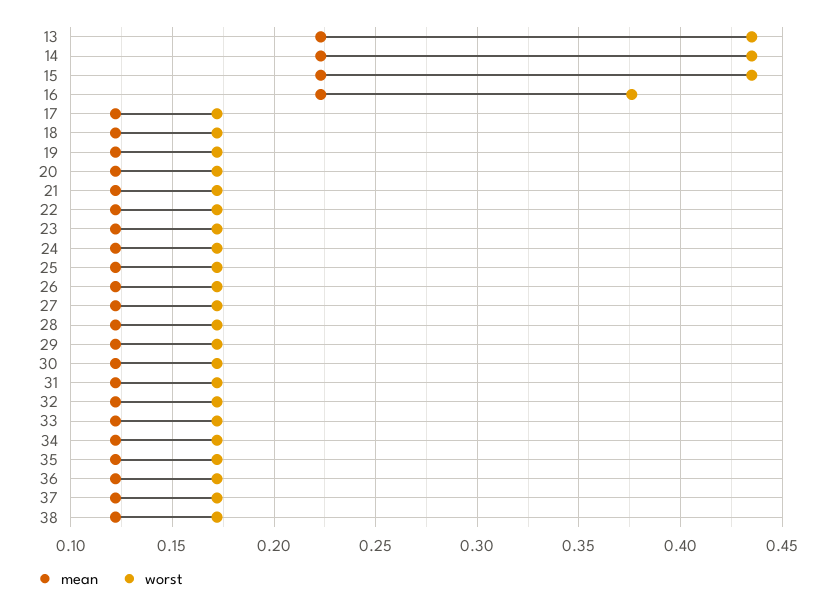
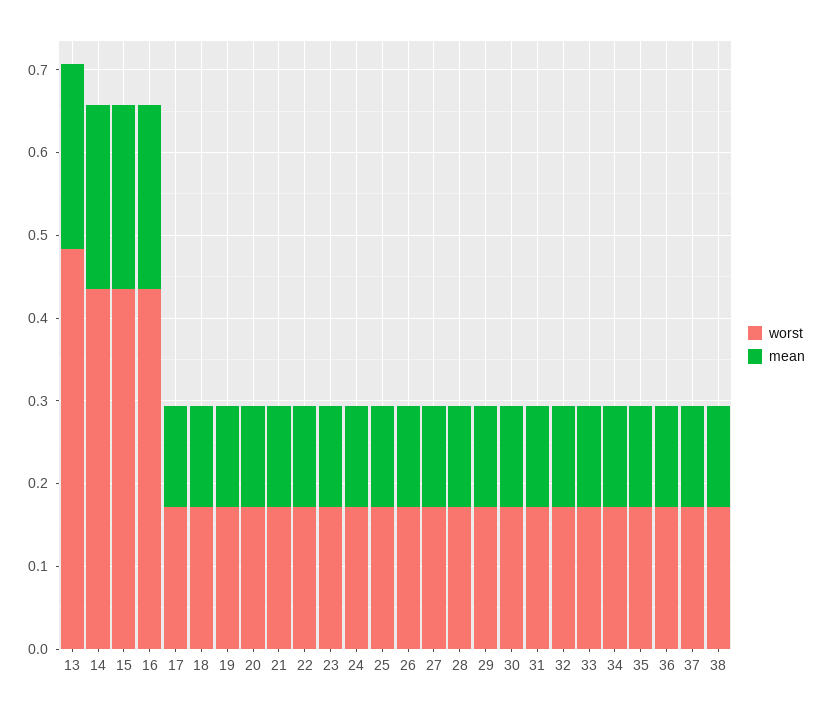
  {
    "mean": {
      "13": 0.225,
      "14": 0.225,
      "15": 0.225,
      "16": 0.225,
      "17": 0.12,
      "18": 0.12,
      "19": 0.12,
      "20": 0.12,
      "21": 0.12,
      "22": 0.12,
      "23": 0.12,
      "24": 0.12,
      "25": 0.12,
      "26": 0.12,
      "27": 0.12,
      "28": 0.12,
      "29": 0.12,
      "30": 0.12,
      "31": 0.12,
      "32": 0.12,
      "33": 0.12,
      "34": 0.12,
      "35": 0.12,
      "36": 0.12,
      "37": 0.12,
      "38": 0.12
    },
    "worst": {
-     "13": 0.435,
+     "13": 0.48,
      "14": 0.435,
      "15": 0.435,
-     "16": 0.375,
+     "16": 0.44,
      "17": 0.17,
      "18": 0.17,
      "19": 0.17,
      "20": 0.17,
      "21": 0.17,
      "22": 0.17,
      "23": 0.17,
      "24": 0.17,
      "25": 0.17,
      "26": 0.17,
      "27": 0.17,
      "28": 0.17,
      "29": 0.17,
      "30": 0.17,
      "31": 0.17,
      "32": 0.17,
      "33": 0.17,
      "34": 0.17,
      "35": 0.17,
      "36": 0.17,
      "37": 0.17,
      "38": 0.17
    }
  }

